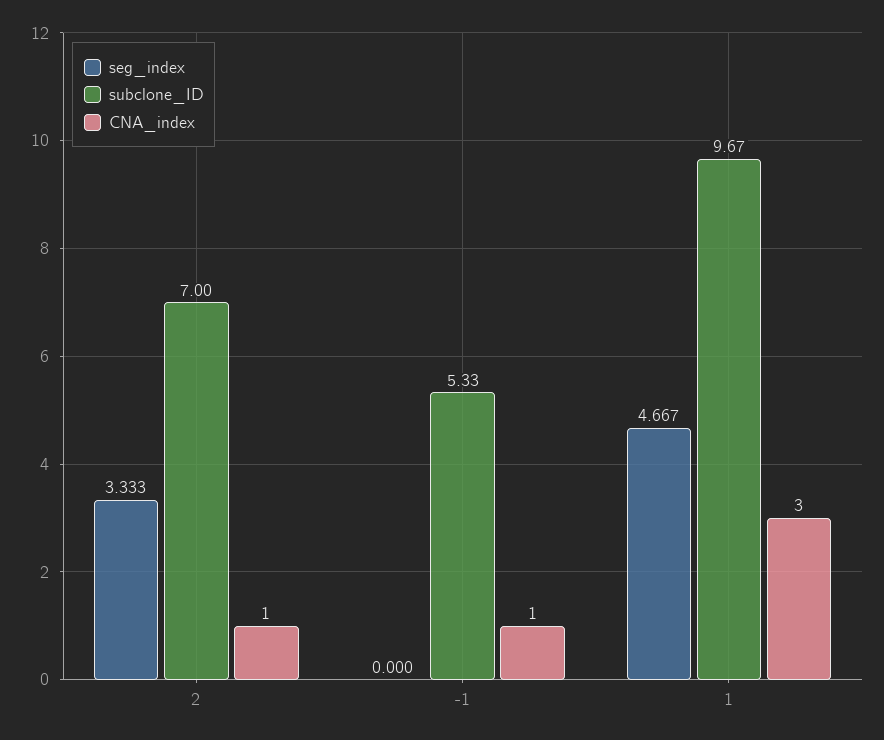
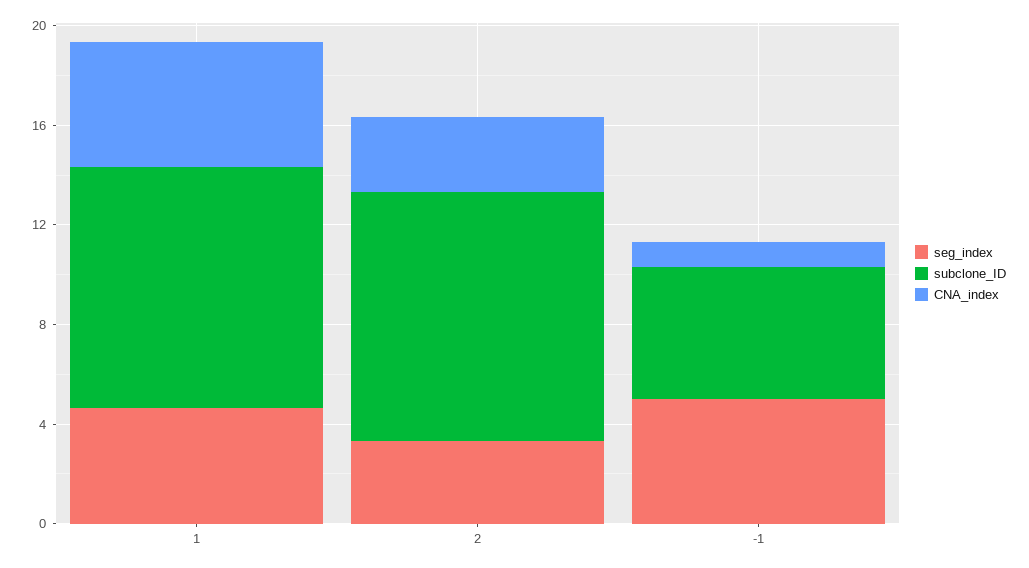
  {
    "seg_index": {
      "2": 3.333,
-     "-1": 0,
+     "-1": 5,
      "1": 4.667
    },
    "subclone_ID": {
-     "2": 7,
+     "2": 10,
      "-1": 5.33,
      "1": 9.67
    },
    "CNA_index": {
-     "2": 1,
+     "2": 3,
      "-1": 1,
-     "1": 3
+     "1": 5
    }
  }

